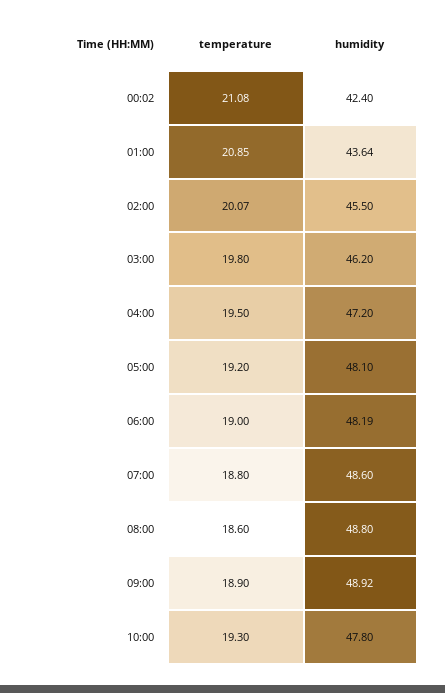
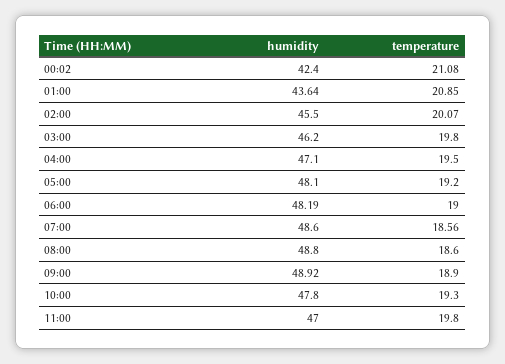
  {
    "temperature": {
      "00:02": 21.08,
      "01:00": 20.85,
      "02:00": 20.07,
      "03:00": 19.8,
      "04:00": 19.5,
      "05:00": 19.2,
      "06:00": 19,
-     "07:00": 18.8,
+     "07:00": 18.56,
      "08:00": 18.6,
      "09:00": 18.9,
-     "10:00": 19.3
+     "10:00": 19.3,
+     "11:00": 19.8
    },
    "humidity": {
      "00:02": 42.4,
      "01:00": 43.64,
      "02:00": 45.5,
      "03:00": 46.2,
-     "04:00": 47.2,
+     "04:00": 47.1,
      "05:00": 48.1,
      "06:00": 48.19,
      "07:00": 48.6,
      "08:00": 48.8,
      "09:00": 48.92,
-     "10:00": 47.8
+     "10:00": 47.8,
+     "11:00": 47
    }
  }

